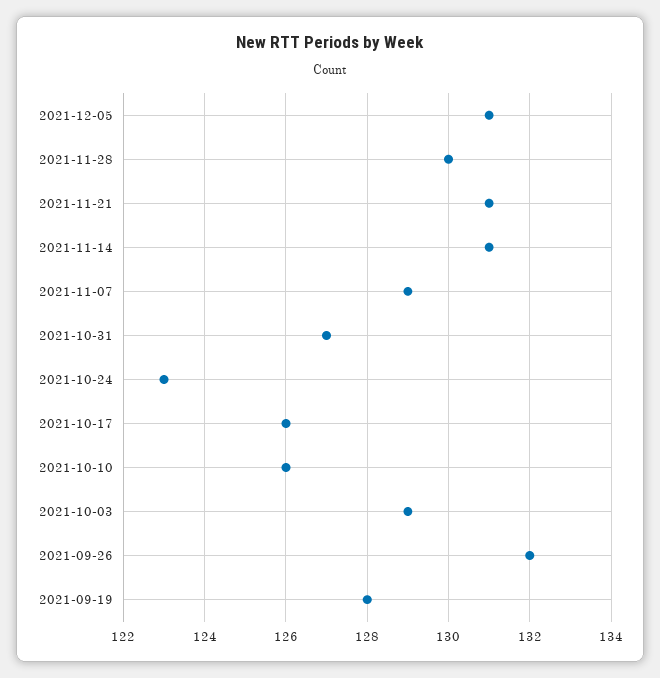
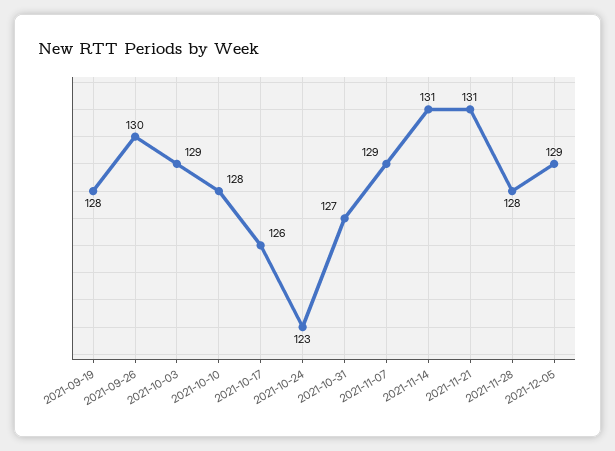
  {
-   "2021-12-05": 131,
+   "2021-12-05": 129,
-   "2021-11-28": 130,
+   "2021-11-28": 128,
    "2021-11-21": 131,
    "2021-11-14": 131,
    "2021-11-07": 129,
    "2021-10-31": 127,
    "2021-10-24": 123,
    "2021-10-17": 126,
-   "2021-10-10": 126,
+   "2021-10-10": 128,
    "2021-10-03": 129,
-   "2021-09-26": 132,
+   "2021-09-26": 130,
    "2021-09-19": 128
  }

